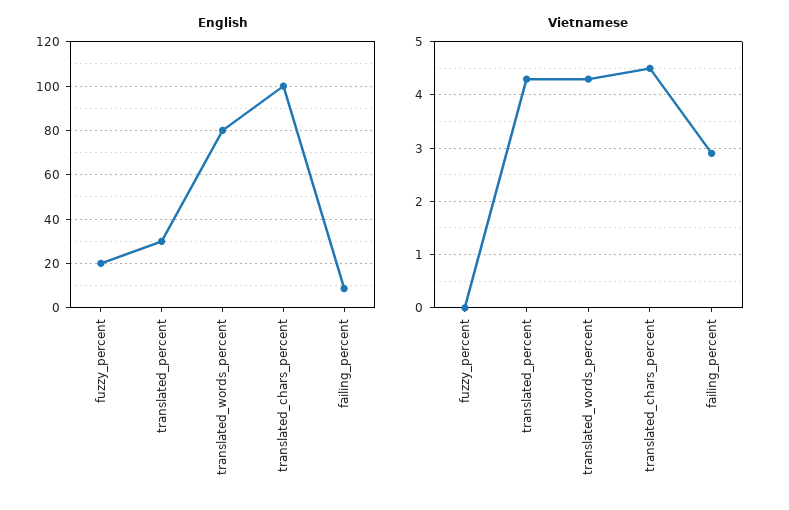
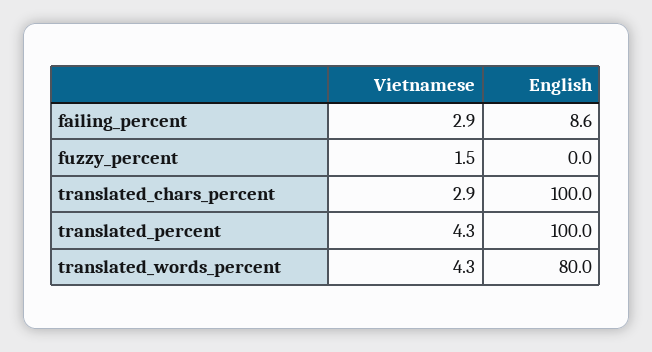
  {
    "English": {
-     "fuzzy_percent": 20,
+     "fuzzy_percent": 0,
-     "translated_percent": 30,
+     "translated_percent": 100,
      "translated_words_percent": 80,
      "translated_chars_percent": 100,
      "failing_percent": 8.6
    },
    "Vietnamese": {
-     "fuzzy_percent": 0,
+     "fuzzy_percent": 1.5,
      "translated_percent": 4.3,
      "translated_words_percent": 4.3,
-     "translated_chars_percent": 4.5,
+     "translated_chars_percent": 2.9,
      "failing_percent": 2.9
    }
  }

